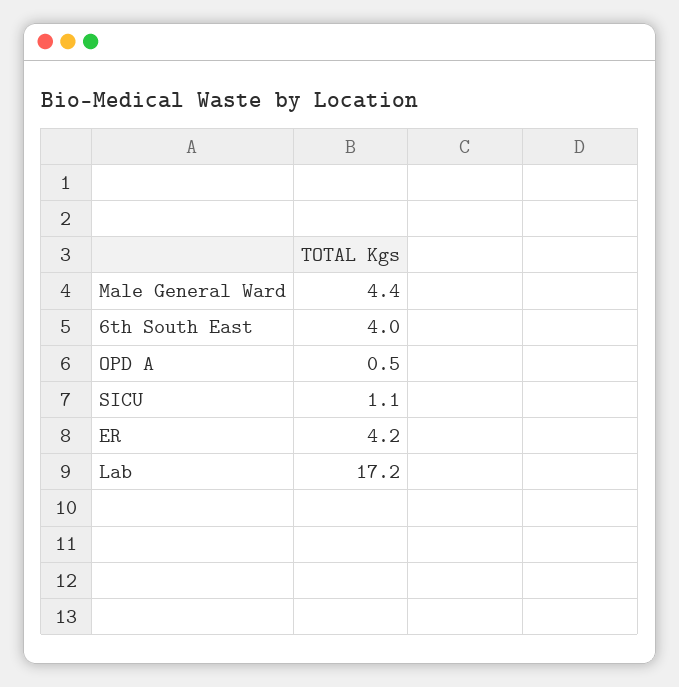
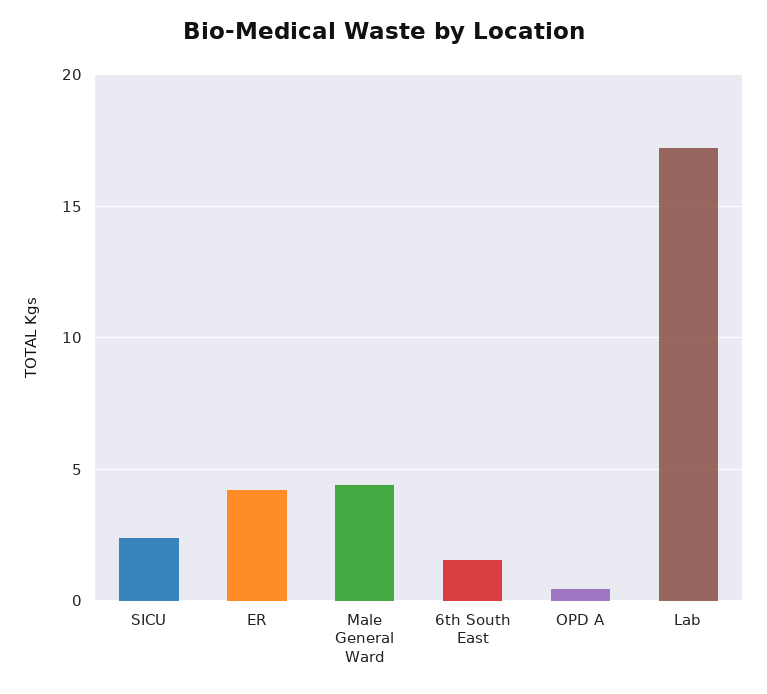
  {
    "Male General Ward": 4.4,
-   "6th South East": 4,
+   "6th South East": 1.5,
    "OPD A": 0.5,
-   "SICU": 1.1,
+   "SICU": 2.5,
    "ER": 4.2,
    "Lab": 17.2
  }

